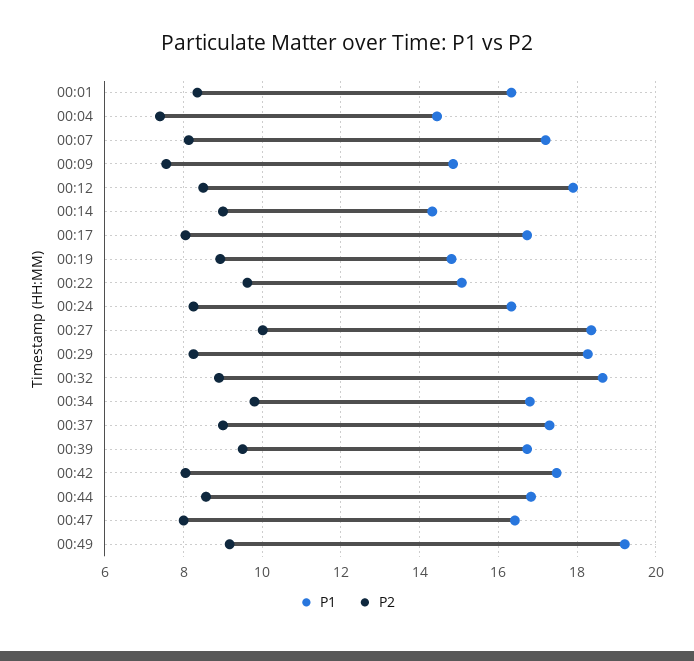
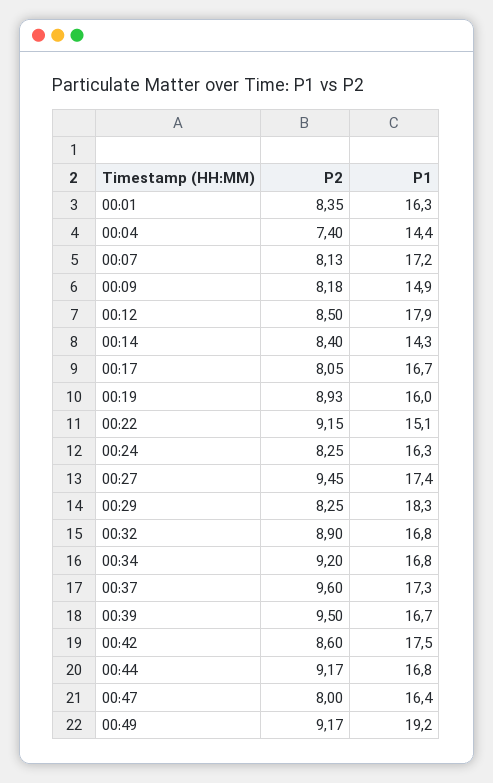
  {
    "P1": {
      "00:01": 16.3,
      "00:04": 14.4,
      "00:07": 17.2,
      "00:09": 14.9,
      "00:12": 17.9,
      "00:14": 14.3,
      "00:17": 16.7,
-     "00:19": 14.8,
+     "00:19": 16,
      "00:22": 15.1,
      "00:24": 16.3,
-     "00:27": 18.4,
+     "00:27": 17.4,
      "00:29": 18.3,
-     "00:32": 18.6,
+     "00:32": 16.8,
      "00:34": 16.8,
      "00:37": 17.3,
      "00:39": 16.7,
      "00:42": 17.5,
      "00:44": 16.8,
      "00:47": 16.4,
      "00:49": 19.2
    },
    "P2": {
      "00:01": 8.35,
      "00:04": 7.4,
      "00:07": 8.13,
-     "00:09": 7.6,
+     "00:09": 8.18,
      "00:12": 8.5,
-     "00:14": 9,
+     "00:14": 8.4,
      "00:17": 8.05,
      "00:19": 8.93,
-     "00:22": 9.6,
+     "00:22": 9.15,
      "00:24": 8.25,
-     "00:27": 10,
+     "00:27": 9.45,
      "00:29": 8.25,
      "00:32": 8.9,
-     "00:34": 9.8,
+     "00:34": 9.2,
-     "00:37": 9,
+     "00:37": 9.6,
      "00:39": 9.5,
-     "00:42": 8,
+     "00:42": 8.6,
-     "00:44": 8.6,
+     "00:44": 9.17,
      "00:47": 8,
      "00:49": 9.17
    }
  }

